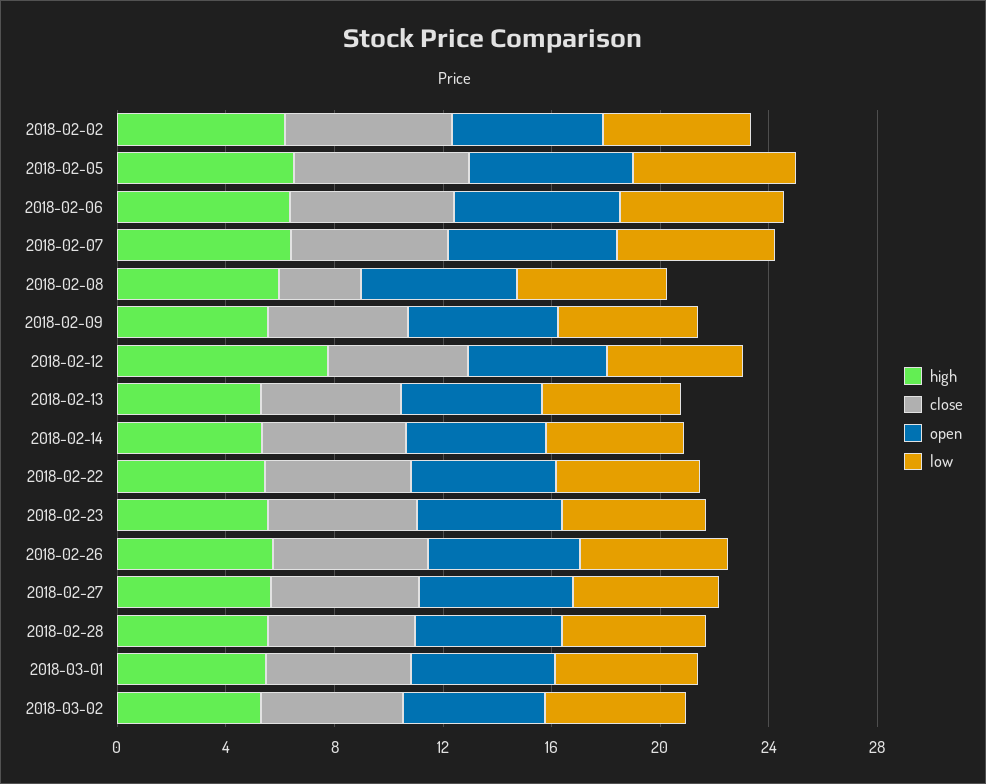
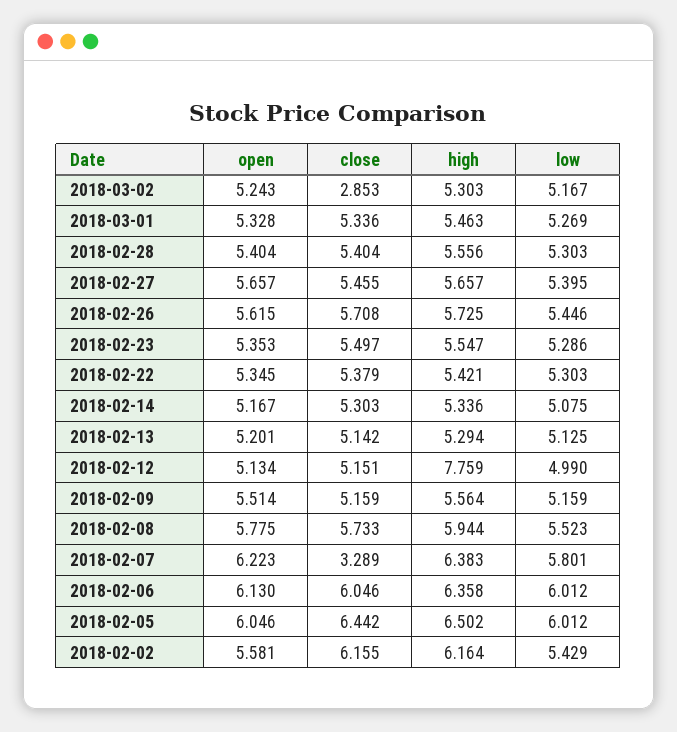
  {
    "high": {
      "2018-02-02": 6.164,
      "2018-02-05": 6.502,
      "2018-02-06": 6.358,
      "2018-02-07": 6.383,
      "2018-02-08": 5.944,
      "2018-02-09": 5.564,
      "2018-02-12": 7.759,
      "2018-02-13": 5.294,
      "2018-02-14": 5.336,
      "2018-02-22": 5.421,
      "2018-02-23": 5.547,
      "2018-02-26": 5.725,
      "2018-02-27": 5.657,
      "2018-02-28": 5.556,
      "2018-03-01": 5.463,
      "2018-03-02": 5.303
    },
    "close": {
      "2018-02-02": 6.155,
      "2018-02-05": 6.442,
      "2018-02-06": 6.046,
-     "2018-02-07": 6,
+     "2018-02-07": 3.289,
-     "2018-02-08": 3,
+     "2018-02-08": 5.733,
      "2018-02-09": 5.159,
      "2018-02-12": 5.151,
      "2018-02-13": 5.142,
      "2018-02-14": 5.303,
      "2018-02-22": 5.379,
      "2018-02-23": 5.497,
      "2018-02-26": 5.708,
      "2018-02-27": 5.455,
      "2018-02-28": 5.404,
      "2018-03-01": 5.336,
-     "2018-03-02": 5
+     "2018-03-02": 2.853
    },
    "open": {
      "2018-02-02": 5.581,
      "2018-02-05": 6.046,
      "2018-02-06": 6.13,
      "2018-02-07": 6.223,
      "2018-02-08": 5.775,
      "2018-02-09": 5.514,
      "2018-02-12": 5.134,
      "2018-02-13": 5.201,
      "2018-02-14": 5.167,
      "2018-02-22": 5.345,
      "2018-02-23": 5.353,
      "2018-02-26": 5.615,
      "2018-02-27": 5.657,
      "2018-02-28": 5.404,
      "2018-03-01": 5.328,
      "2018-03-02": 5.243
    },
    "low": {
      "2018-02-02": 5.429,
      "2018-02-05": 6.012,
      "2018-02-06": 6.012,
      "2018-02-07": 5.801,
      "2018-02-08": 5.523,
      "2018-02-09": 5.159,
      "2018-02-12": 4.99,
      "2018-02-13": 5.125,
      "2018-02-14": 5.075,
      "2018-02-22": 5.303,
      "2018-02-23": 5.286,
      "2018-02-26": 5.446,
      "2018-02-27": 5.395,
      "2018-02-28": 5.303,
      "2018-03-01": 5.269,
      "2018-03-02": 5.167
    }
  }

